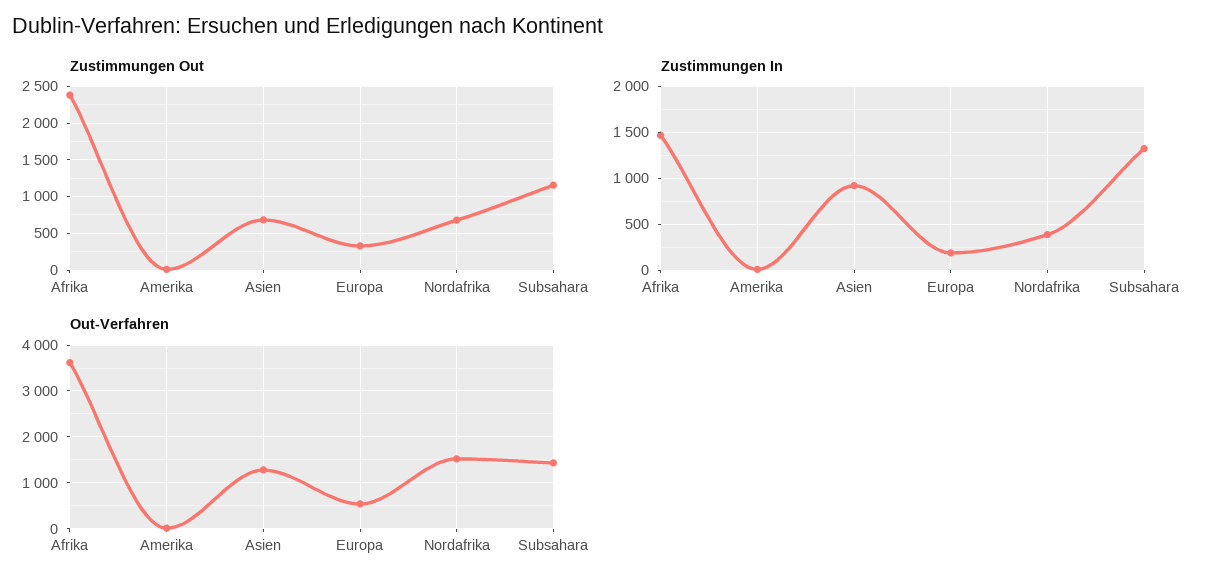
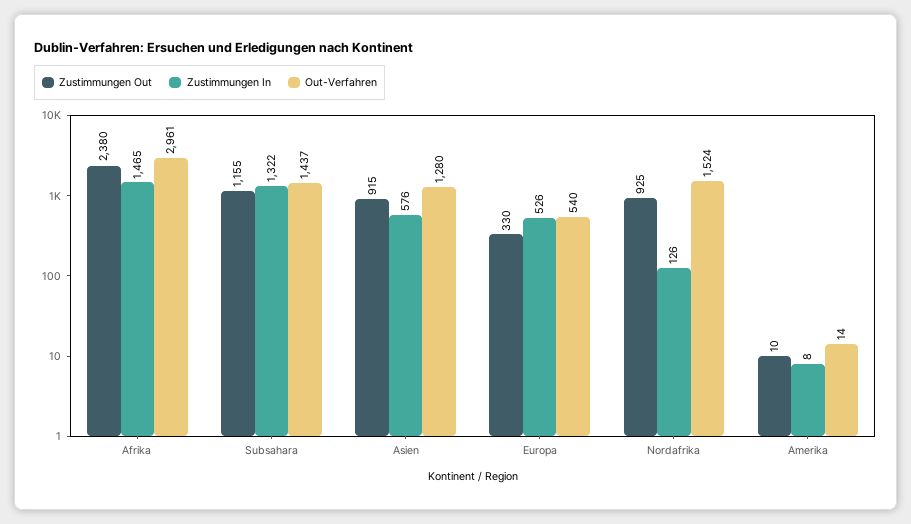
  {
    "Zustimmungen Out": {
      "Afrika": 2380,
      "Amerika": 10,
-     "Asien": 700,
+     "Asien": 915,
      "Europa": 330,
-     "Nordafrika": 700,
+     "Nordafrika": 925,
      "Subsahara": 1155
    },
    "Zustimmungen In": {
      "Afrika": 1465,
      "Amerika": 8,
-     "Asien": 900,
+     "Asien": 576,
-     "Europa": 200,
+     "Europa": 526,
-     "Nordafrika": 400,
+     "Nordafrika": 126,
      "Subsahara": 1322
    },
    "Out-Verfahren": {
-     "Afrika": 3600,
+     "Afrika": 2961,
      "Amerika": 14,
      "Asien": 1280,
      "Europa": 540,
      "Nordafrika": 1524,
      "Subsahara": 1437
    }
  }

